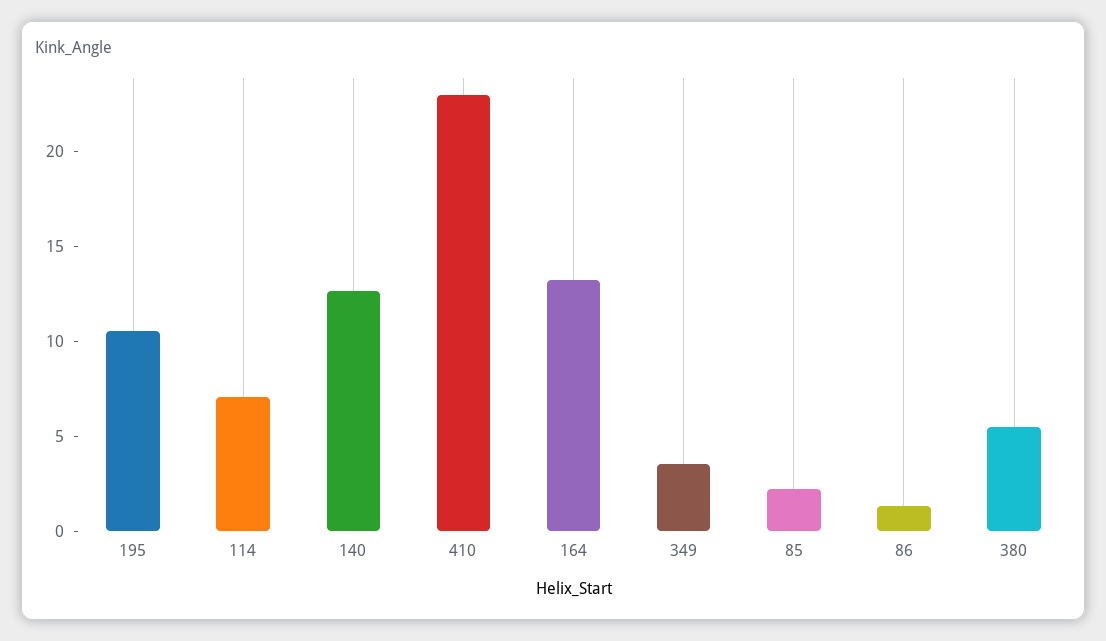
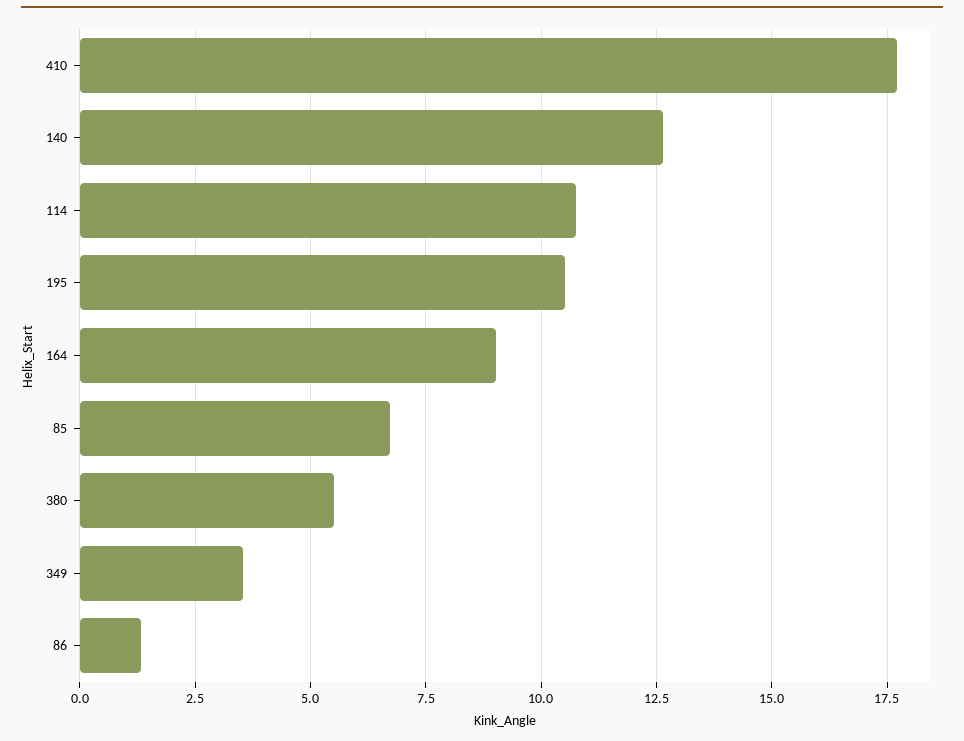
  {
    "195": 10.5,
-   "114": 7,
+   "114": 10.75,
    "140": 12.75,
-   "410": 23,
+   "410": 17.75,
-   "164": 13,
+   "164": 9,
    "349": 3.5,
-   "85": 2,
+   "85": 6.75,
    "86": 1.25,
    "380": 5.5
  }

